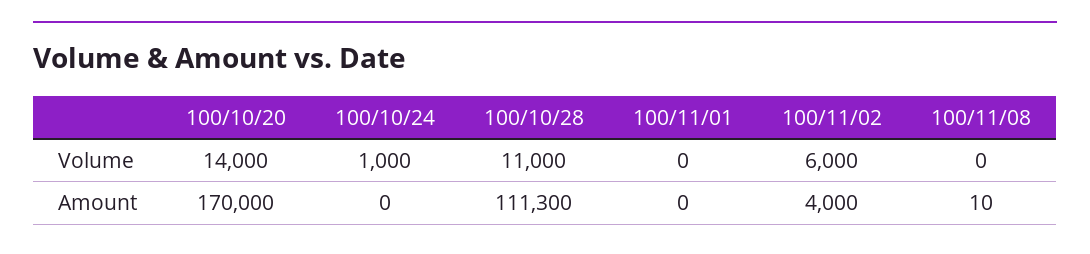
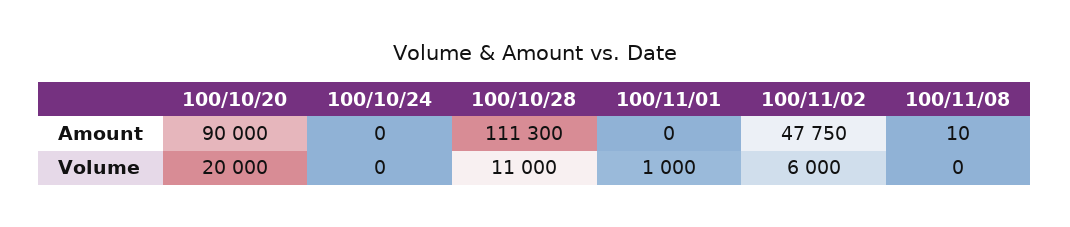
  {
    "100/10/20": {
-     "Volume": 14000,
+     "Volume": 20000,
-     "Amount": 170000
+     "Amount": 90000
    },
    "100/10/24": {
-     "Volume": 1000,
+     "Volume": 0,
      "Amount": 0
    },
    "100/10/28": {
      "Volume": 11000,
      "Amount": 111300
    },
    "100/11/01": {
-     "Volume": 0,
+     "Volume": 1000,
      "Amount": 0
    },
    "100/11/02": {
      "Volume": 6000,
-     "Amount": 4000
+     "Amount": 47750
    },
    "100/11/08": {
      "Volume": 0,
      "Amount": 10
    }
  }

